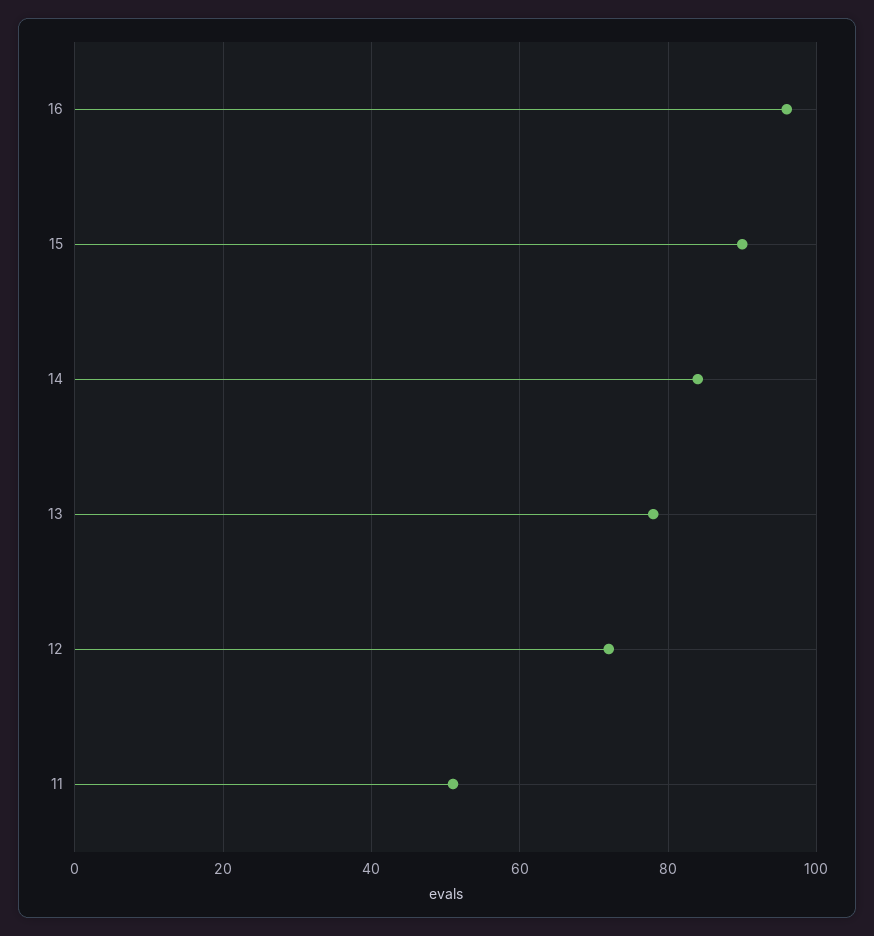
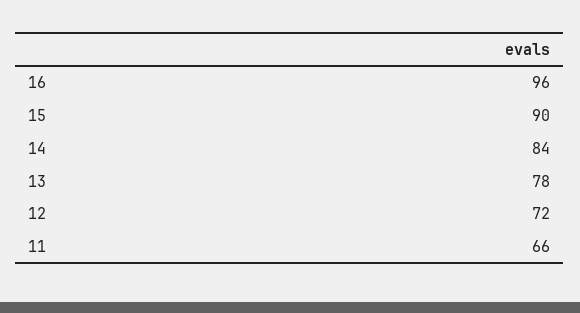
  {
    "16": 96,
    "15": 90,
    "14": 84,
    "13": 78,
    "12": 72,
-   "11": 50
+   "11": 66
  }

